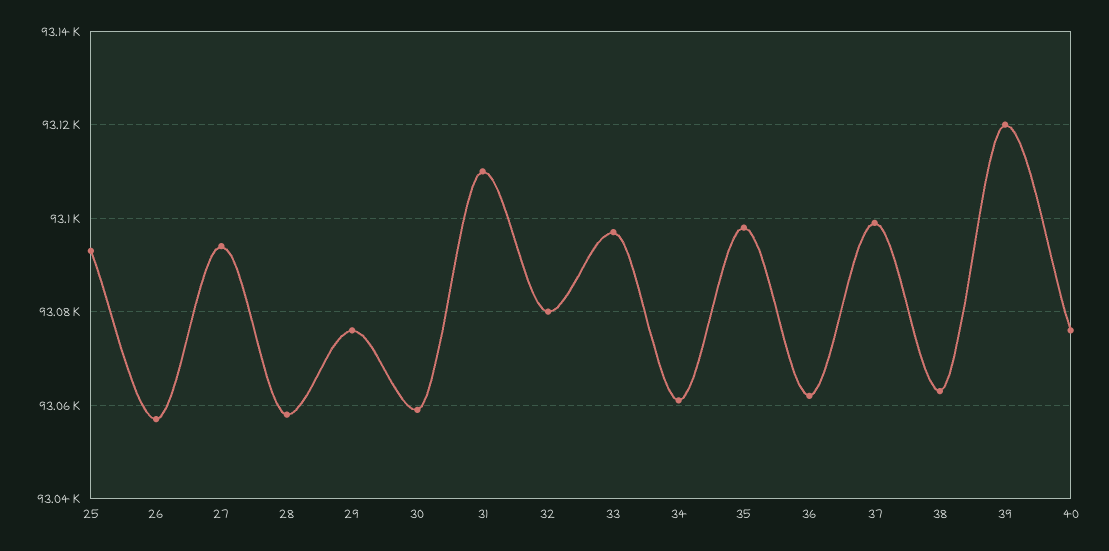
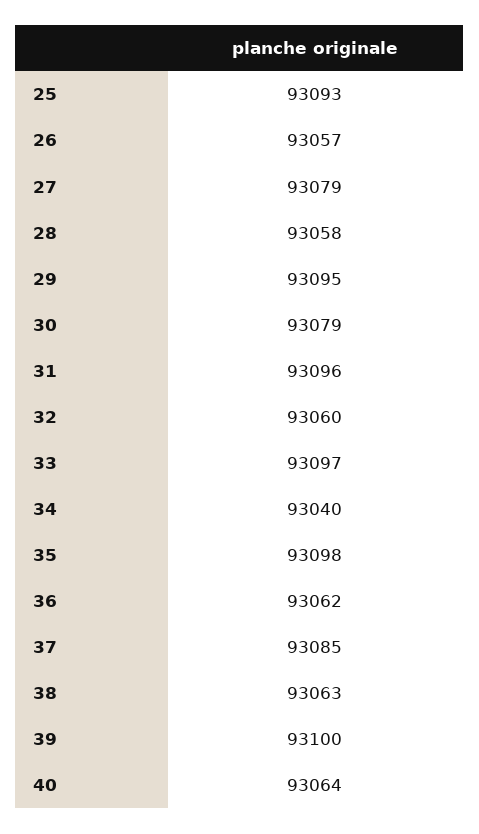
  {
    "25": 93093,
    "26": 93057,
-   "27": 93095,
+   "27": 93079,
    "28": 93058,
-   "29": 93075,
+   "29": 93095,
-   "30": 93060,
+   "30": 93079,
-   "31": 93110,
+   "31": 93096,
-   "32": 93080,
+   "32": 93060,
    "33": 93097,
-   "34": 93060,
+   "34": 93040,
    "35": 93098,
    "36": 93062,
-   "37": 93100,
+   "37": 93085,
    "38": 93063,
-   "39": 93120,
+   "39": 93100,
-   "40": 93075
+   "40": 93064
  }

